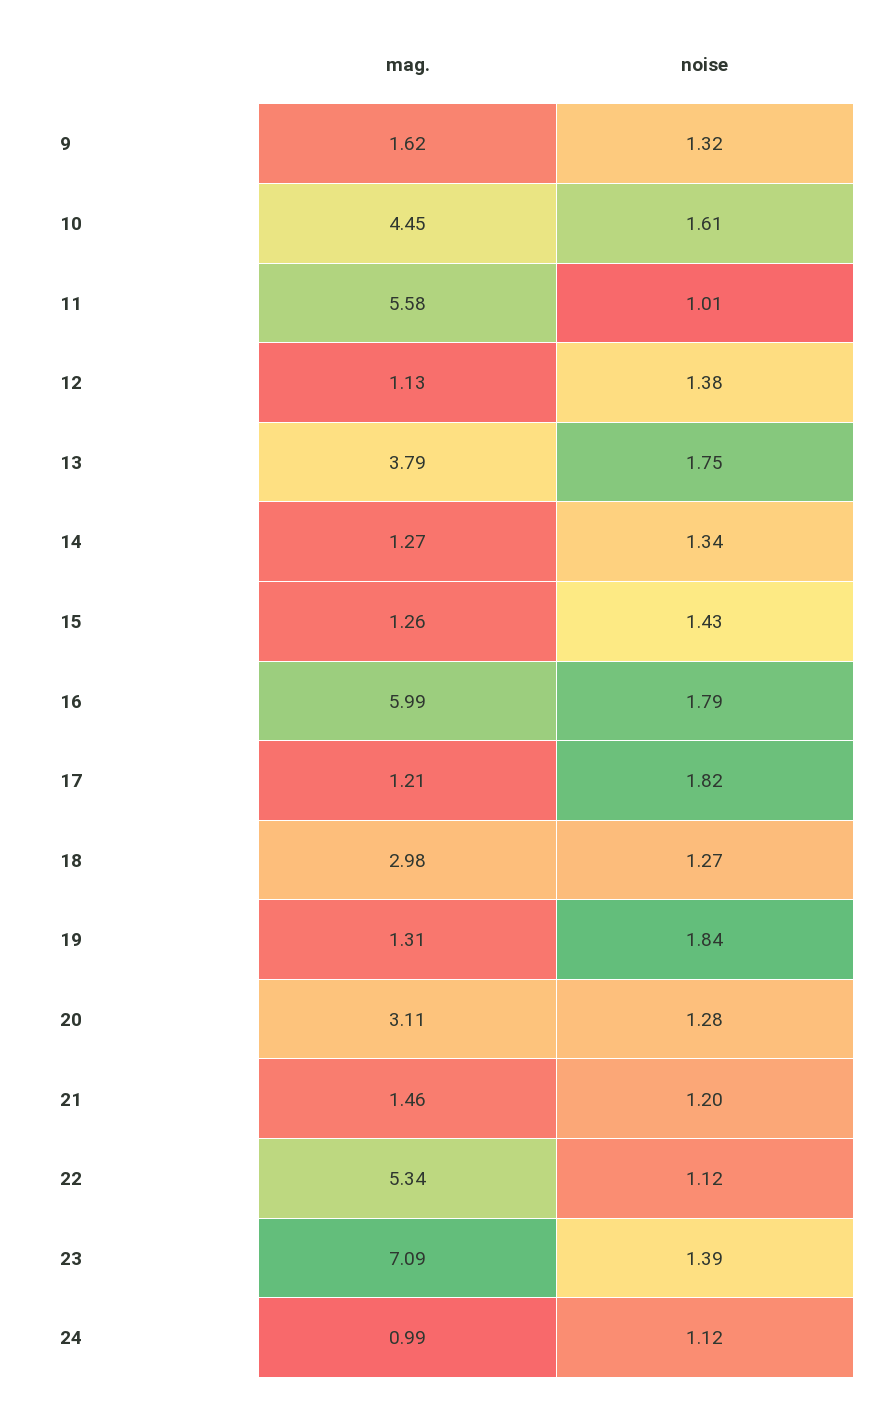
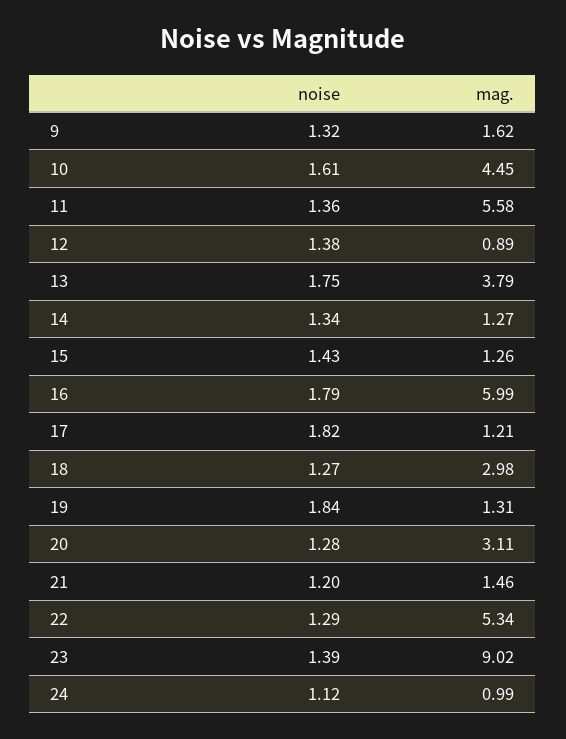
  {
    "mag.": {
      "9": 1.62,
      "10": 4.45,
      "11": 5.58,
-     "12": 1.13,
+     "12": 0.89,
      "13": 3.79,
      "14": 1.27,
      "15": 1.26,
      "16": 5.99,
      "17": 1.21,
      "18": 2.98,
      "19": 1.31,
      "20": 3.11,
      "21": 1.46,
      "22": 5.34,
-     "23": 7.09,
+     "23": 9.02,
      "24": 0.99
    },
    "noise": {
      "9": 1.32,
      "10": 1.61,
-     "11": 1.01,
+     "11": 1.36,
      "12": 1.38,
      "13": 1.75,
      "14": 1.34,
      "15": 1.43,
      "16": 1.79,
      "17": 1.82,
      "18": 1.27,
      "19": 1.84,
      "20": 1.28,
      "21": 1.2,
-     "22": 1.12,
+     "22": 1.29,
      "23": 1.39,
      "24": 1.12
    }
  }

